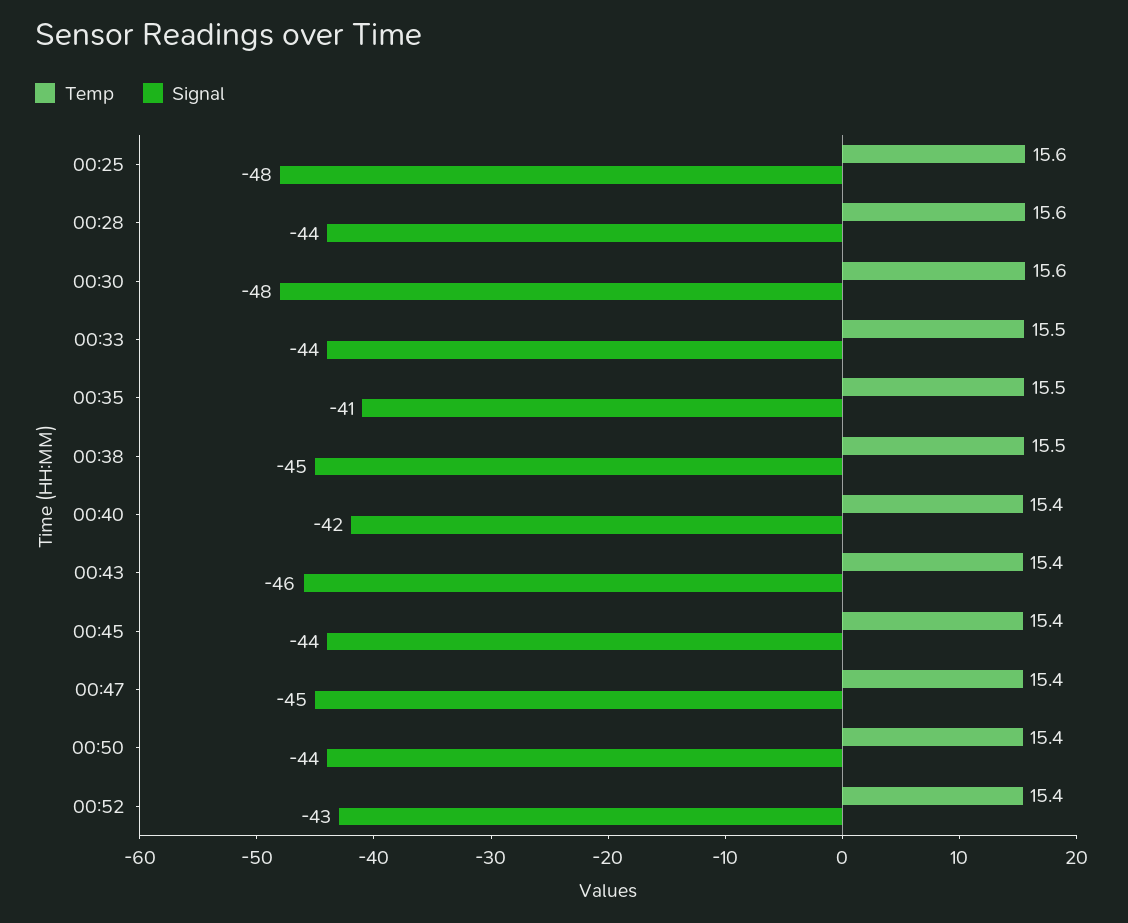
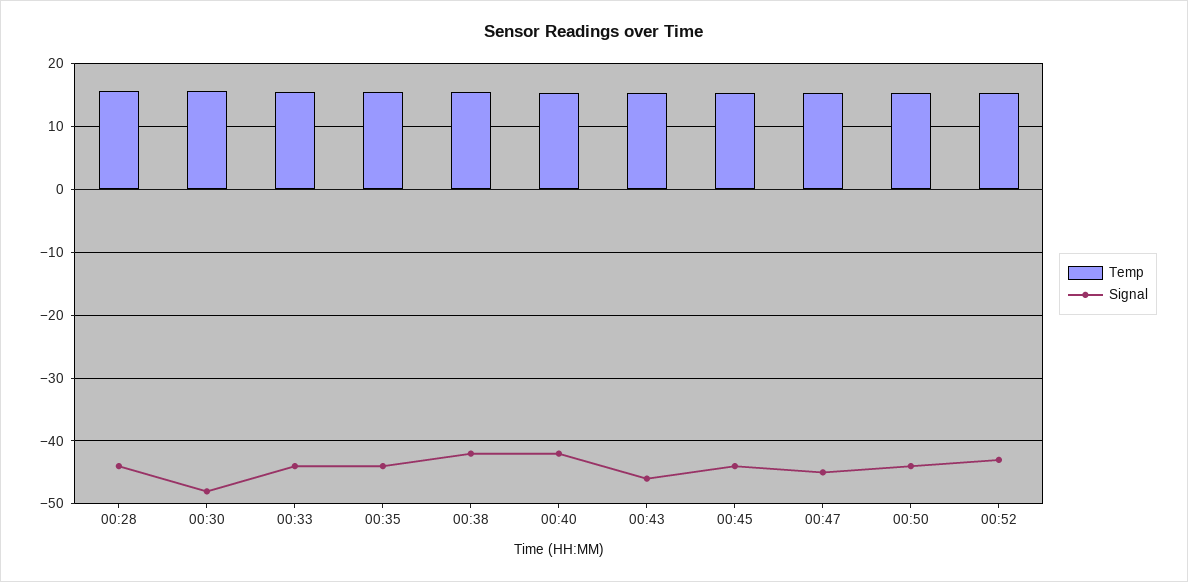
  {
    "Temp": {
-     "00:25": 15.6,
      "00:28": 15.6,
      "00:30": 15.6,
      "00:33": 15.5,
      "00:35": 15.5,
      "00:38": 15.5,
      "00:40": 15.4,
      "00:43": 15.4,
      "00:45": 15.4,
      "00:47": 15.4,
      "00:50": 15.4,
      "00:52": 15.4
    },
    "Signal": {
-     "00:25": -48,
      "00:28": -44,
      "00:30": -48,
      "00:33": -44,
-     "00:35": -41,
+     "00:35": -44,
-     "00:38": -45,
+     "00:38": -42,
      "00:40": -42,
      "00:43": -46,
      "00:45": -44,
      "00:47": -45,
      "00:50": -44,
      "00:52": -43
    }
  }

